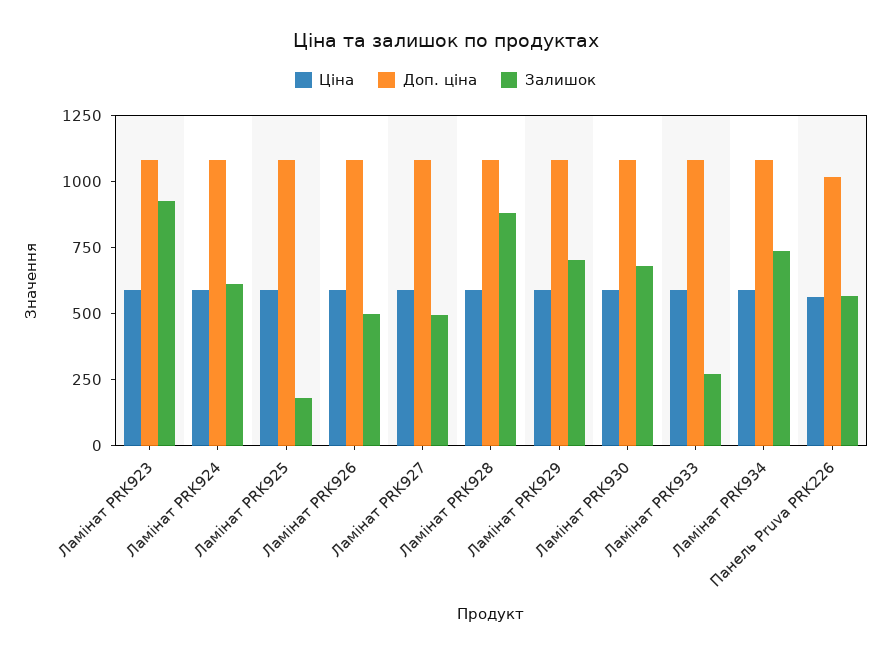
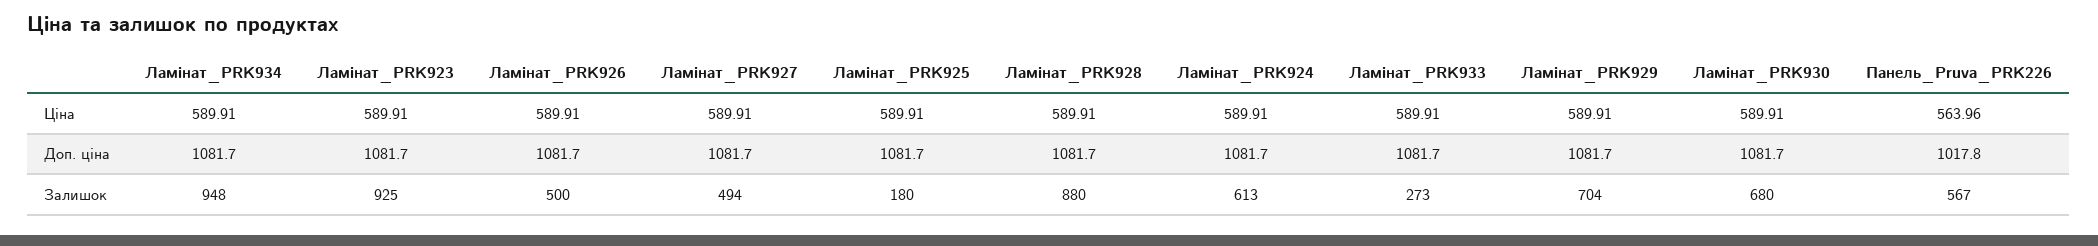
  {
    "Ціна": {
      "Ламінат PRK923": 589.91,
      "Ламінат PRK924": 589.91,
      "Ламінат PRK925": 589.91,
      "Ламінат PRK926": 589.91,
      "Ламінат PRK927": 589.91,
      "Ламінат PRK928": 589.91,
      "Ламінат PRK929": 589.91,
      "Ламінат PRK930": 589.91,
      "Ламінат PRK933": 589.91,
      "Ламінат PRK934": 589.91,
      "Панель Pruva PRK226": 563.96
    },
    "Доп. ціна": {
      "Ламінат PRK923": 1081.7,
      "Ламінат PRK924": 1081.7,
      "Ламінат PRK925": 1081.7,
      "Ламінат PRK926": 1081.7,
      "Ламінат PRK927": 1081.7,
      "Ламінат PRK928": 1081.7,
      "Ламінат PRK929": 1081.7,
      "Ламінат PRK930": 1081.7,
      "Ламінат PRK933": 1081.7,
      "Ламінат PRK934": 1081.7,
      "Панель Pruva PRK226": 1017.8
    },
    "Залишок": {
      "Ламінат PRK923": 925,
      "Ламінат PRK924": 613,
      "Ламінат PRK925": 180,
      "Ламінат PRK926": 500,
      "Ламінат PRK927": 494,
      "Ламінат PRK928": 880,
      "Ламінат PRK929": 704,
      "Ламінат PRK930": 680,
      "Ламінат PRK933": 273,
-     "Ламінат PRK934": 750,
+     "Ламінат PRK934": 948,
      "Панель Pruva PRK226": 567
    }
  }

